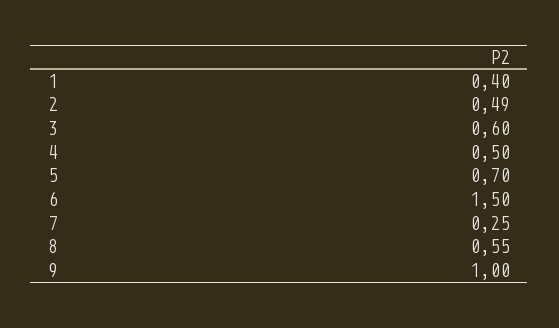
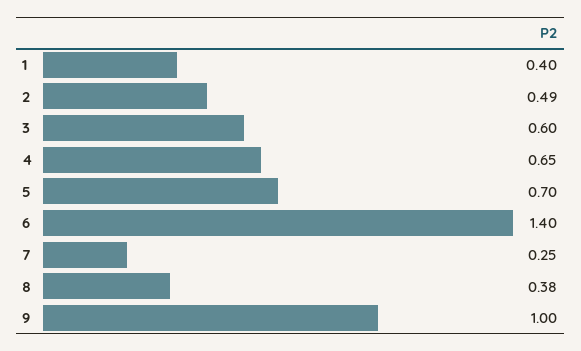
  {
    "1": 0.4,
    "2": 0.49,
    "3": 0.6,
-   "4": 0.5,
+   "4": 0.65,
    "5": 0.7,
-   "6": 1.5,
+   "6": 1.4,
    "7": 0.25,
-   "8": 0.55,
+   "8": 0.38,
    "9": 1
  }

